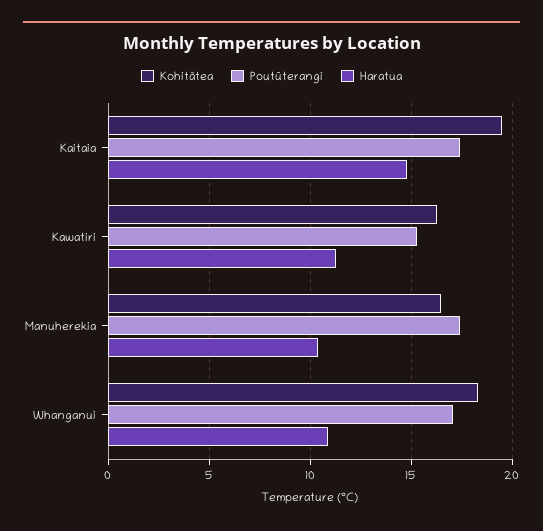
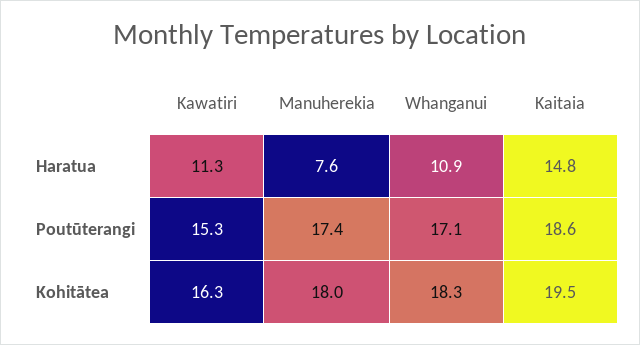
  {
    "Kohitātea": {
      "Kaitaia": 19.5,
      "Kawatiri": 16.3,
-     "Manuherekia": 16.5,
+     "Manuherekia": 18,
      "Whanganui": 18.3
    },
    "Poutūterangi": {
-     "Kaitaia": 17.5,
+     "Kaitaia": 18.6,
      "Kawatiri": 15.3,
      "Manuherekia": 17.4,
      "Whanganui": 17.1
    },
    "Haratua": {
      "Kaitaia": 14.8,
      "Kawatiri": 11.3,
-     "Manuherekia": 10.5,
+     "Manuherekia": 7.6,
      "Whanganui": 10.9
    }
  }

